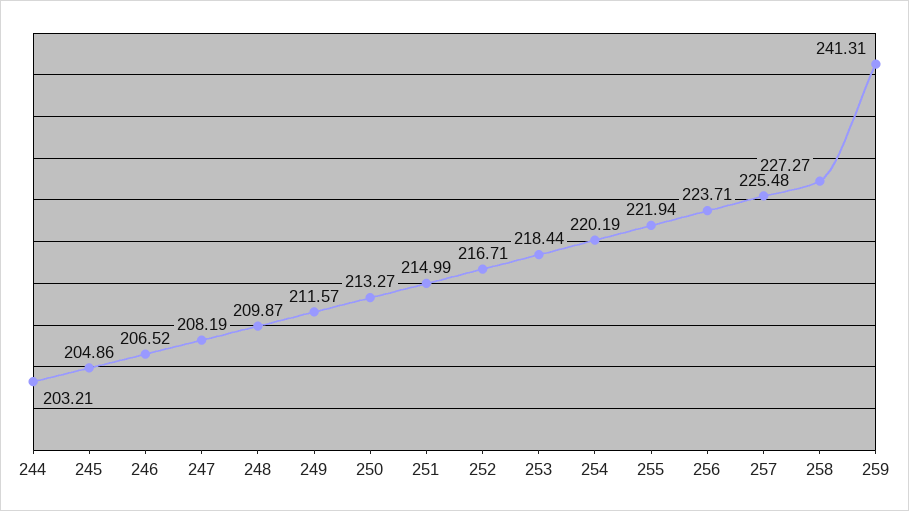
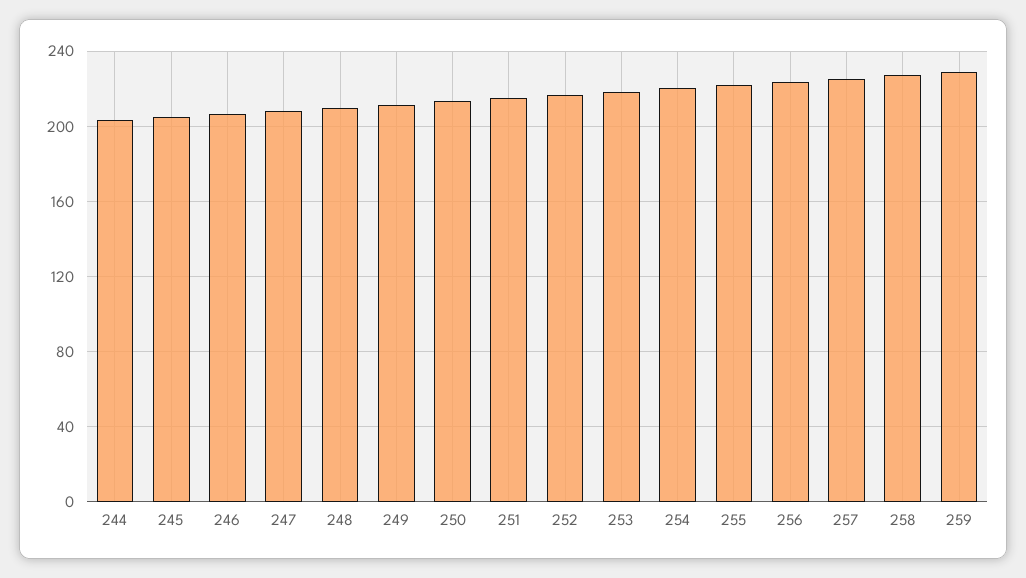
  {
    "244": 203.21,
    "245": 204.86,
    "246": 206.52,
    "247": 208.19,
    "248": 209.87,
    "249": 211.57,
    "250": 213.27,
    "251": 214.99,
    "252": 216.71,
    "253": 218.44,
    "254": 220.19,
    "255": 221.94,
    "256": 223.71,
    "257": 225.48,
    "258": 227.27,
-   "259": 241.31
+   "259": 230
  }

